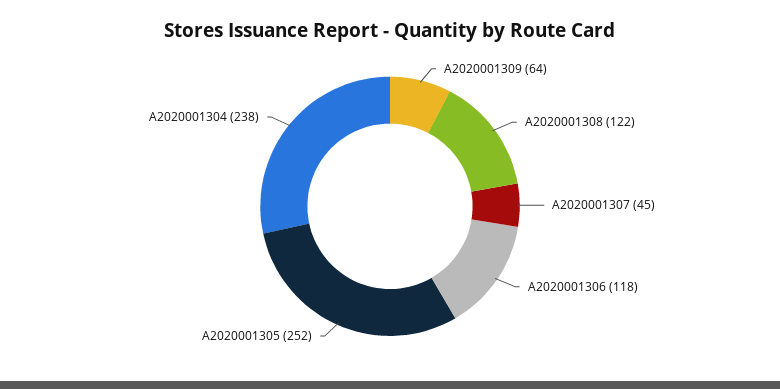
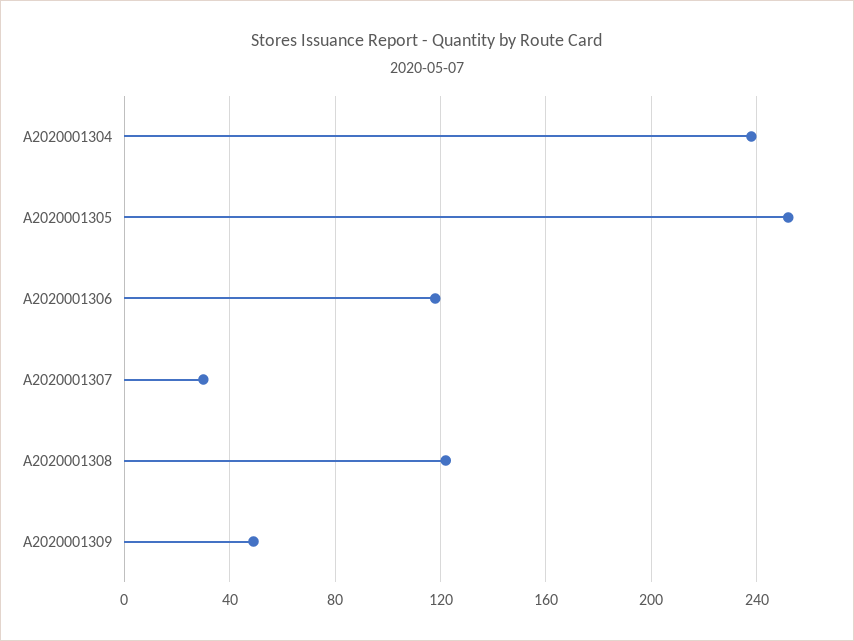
  {
-   "A2020001309": 64,
+   "A2020001309": 50,
    "A2020001308": 122,
-   "A2020001307": 45,
+   "A2020001307": 30,
    "A2020001306": 118,
    "A2020001305": 252,
    "A2020001304": 238
  }

